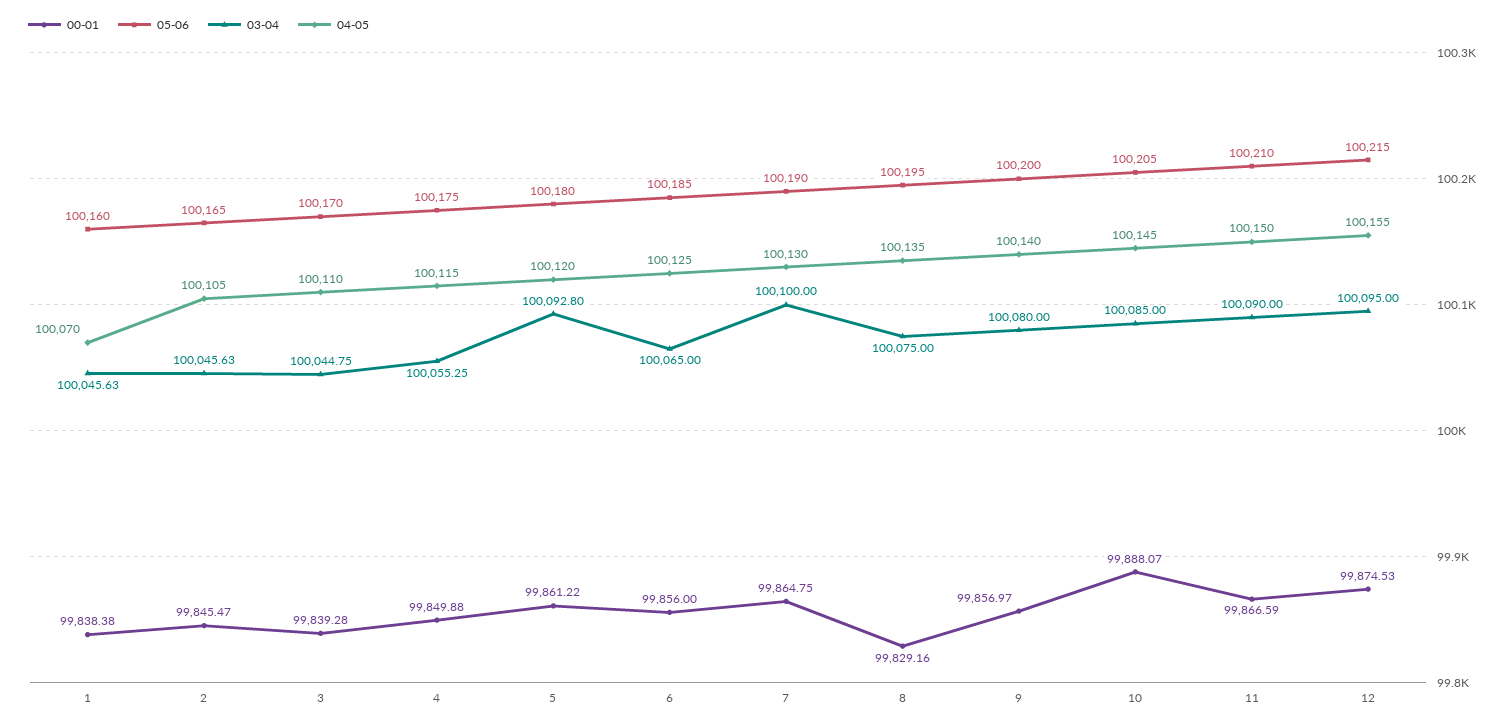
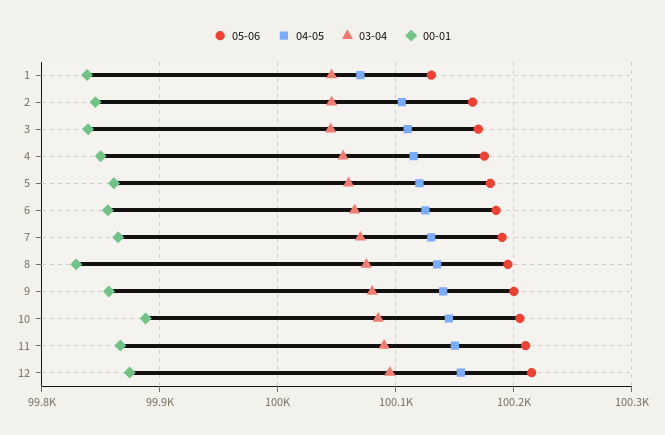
  {
    "00-01": {
      "1": 99838.38,
      "2": 99845.47,
      "3": 99839.28,
      "4": 99849.88,
      "5": 99861.22,
      "6": 99856,
      "7": 99864.75,
      "8": 99829.16,
      "9": 99856.97,
      "10": 99888.07,
      "11": 99866.59,
      "12": 99874.53
    },
    "05-06": {
-     "1": 100160,
+     "1": 100130,
      "2": 100165,
      "3": 100170,
      "4": 100175,
      "5": 100180,
      "6": 100185,
      "7": 100190,
      "8": 100195,
      "9": 100200,
      "10": 100205,
      "11": 100210,
      "12": 100215
    },
    "03-04": {
      "1": 100045.63,
      "2": 100045.63,
      "3": 100044.75,
      "4": 100055.25,
-     "5": 100092.8,
+     "5": 100060,
      "6": 100065,
-     "7": 100100,
+     "7": 100070,
      "8": 100075,
      "9": 100080,
      "10": 100085,
      "11": 100090,
      "12": 100095
    },
    "04-05": {
      "1": 100070,
      "2": 100105,
      "3": 100110,
      "4": 100115,
      "5": 100120,
      "6": 100125,
      "7": 100130,
      "8": 100135,
      "9": 100140,
      "10": 100145,
      "11": 100150,
      "12": 100155
    }
  }

